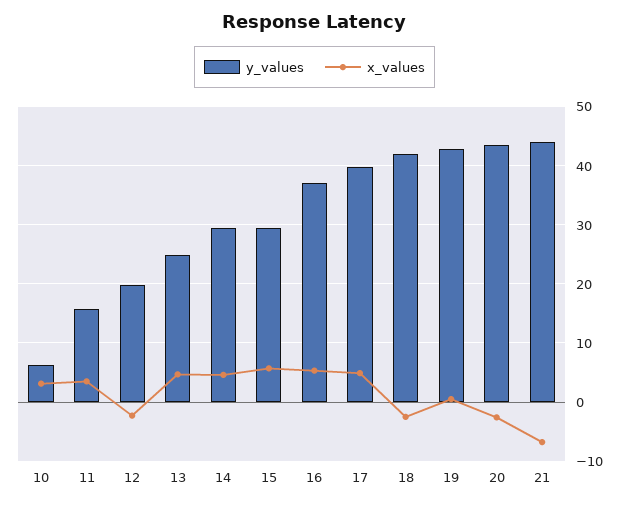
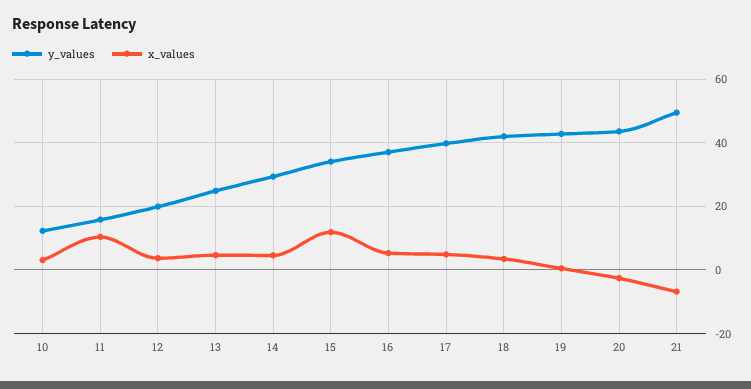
  {
    "y_values": {
-     "10": 6,
+     "10": 12,
      "11": 16,
      "12": 20,
      "13": 24,
      "14": 30,
-     "15": 30,
+     "15": 34,
      "16": 38,
      "17": 40,
      "18": 42,
      "19": 42,
      "20": 44,
-     "21": 44
+     "21": 50
    },
    "x_values": {
      "10": 4,
-     "11": 4,
+     "11": 10,
-     "12": -2,
+     "12": 4,
      "13": 4,
      "14": 4,
-     "15": 6,
+     "15": 12,
      "16": 6,
      "17": 4,
-     "18": -2,
+     "18": 4,
      "19": 0,
      "20": -2,
      "21": -6
    }
  }

